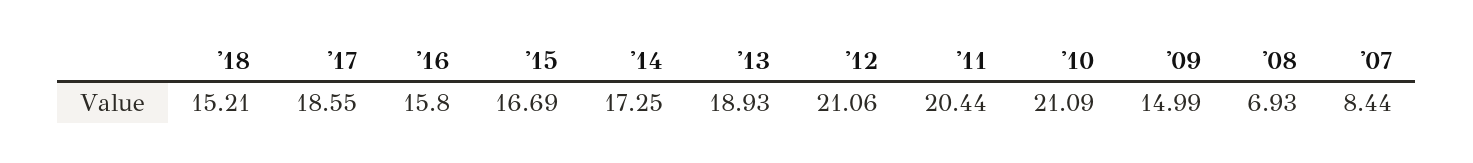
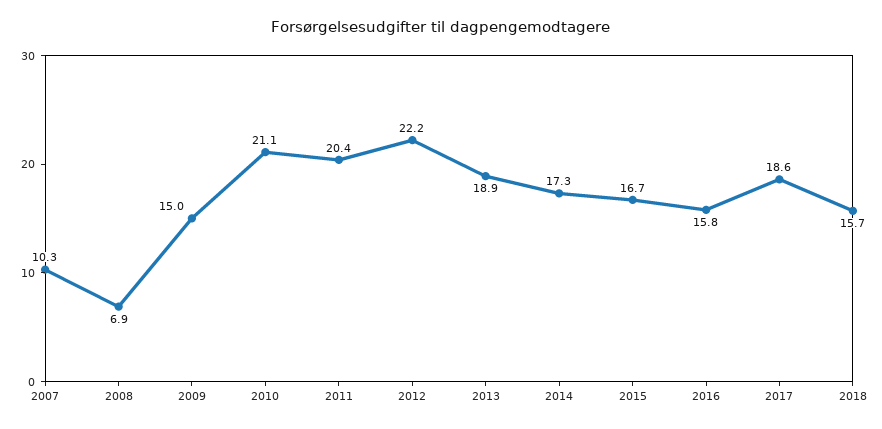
  {
-   "'18": 15.21,
+   "'18": 15.7,
    "'17": 18.55,
    "'16": 15.8,
    "'15": 16.69,
    "'14": 17.25,
    "'13": 18.93,
-   "'12": 21.06,
+   "'12": 22.2,
    "'11": 20.44,
    "'10": 21.09,
    "'09": 14.99,
    "'08": 6.93,
-   "'07": 8.44
+   "'07": 10.3
  }

